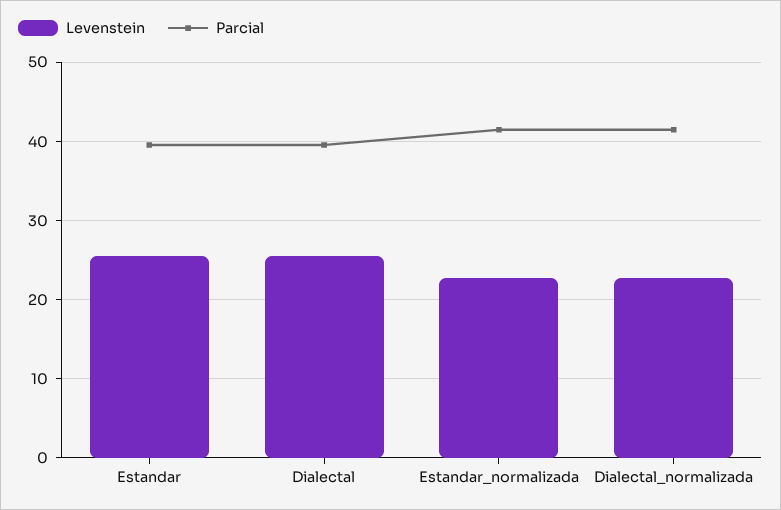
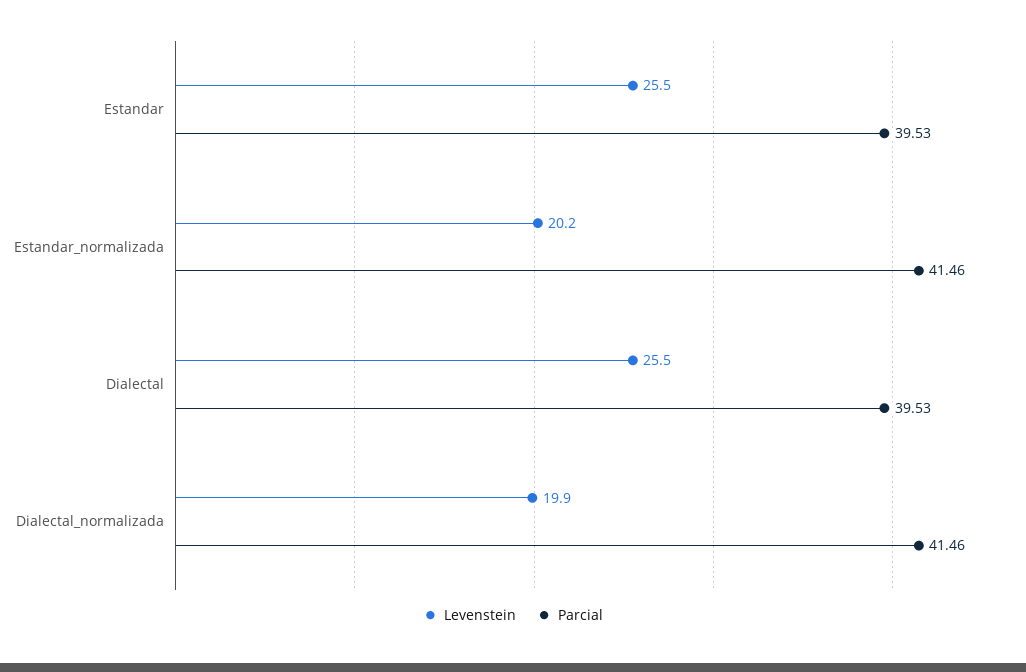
  {
    "Levenstein": {
      "Estandar": 25.5,
      "Dialectal": 25.5,
-     "Estandar_normalizada": 23,
+     "Estandar_normalizada": 20.2,
-     "Dialectal_normalizada": 23
+     "Dialectal_normalizada": 19.9
    },
    "Parcial": {
      "Estandar": 39.53,
      "Dialectal": 39.53,
      "Estandar_normalizada": 41.46,
      "Dialectal_normalizada": 41.46
    }
  }

